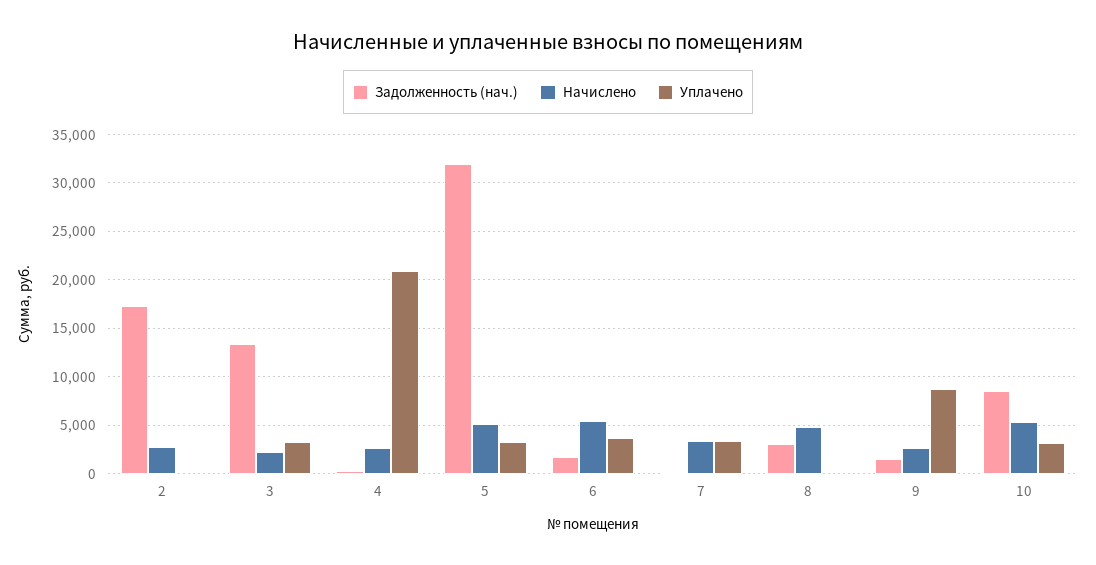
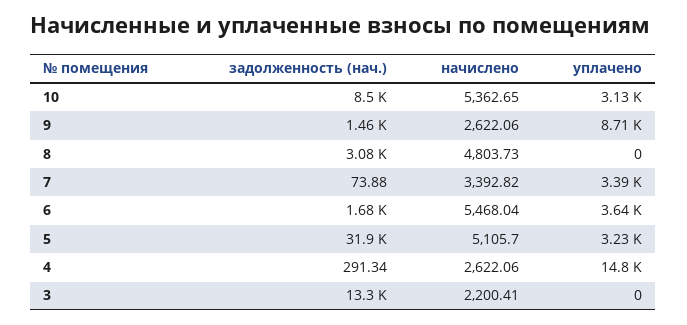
  {
    "Задолженность (нач.)": {
-     "2": 17000,
      "3": 13300,
      "4": 291.34,
      "5": 31900,
      "6": 1680,
      "7": 73.88,
      "8": 3080,
      "9": 1460,
      "10": 8500
    },
    "Начислено": {
-     "2": 3000,
      "3": 2200.41,
      "4": 2622.06,
      "5": 5105.7,
      "6": 5468.04,
      "7": 3392.82,
      "8": 4803.73,
      "9": 2622.06,
      "10": 5362.65
    },
    "Уплачено": {
-     "2": 0,
-     "3": 3000,
+     "3": 0,
-     "4": 21000,
+     "4": 14800,
      "5": 3230,
      "6": 3640,
      "7": 3390,
      "8": 0,
      "9": 8710,
      "10": 3130
    }
  }

